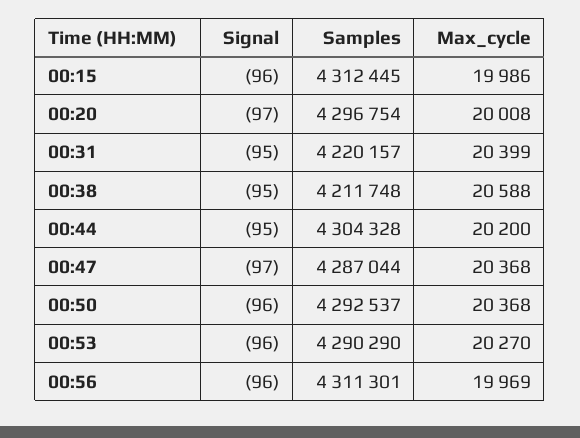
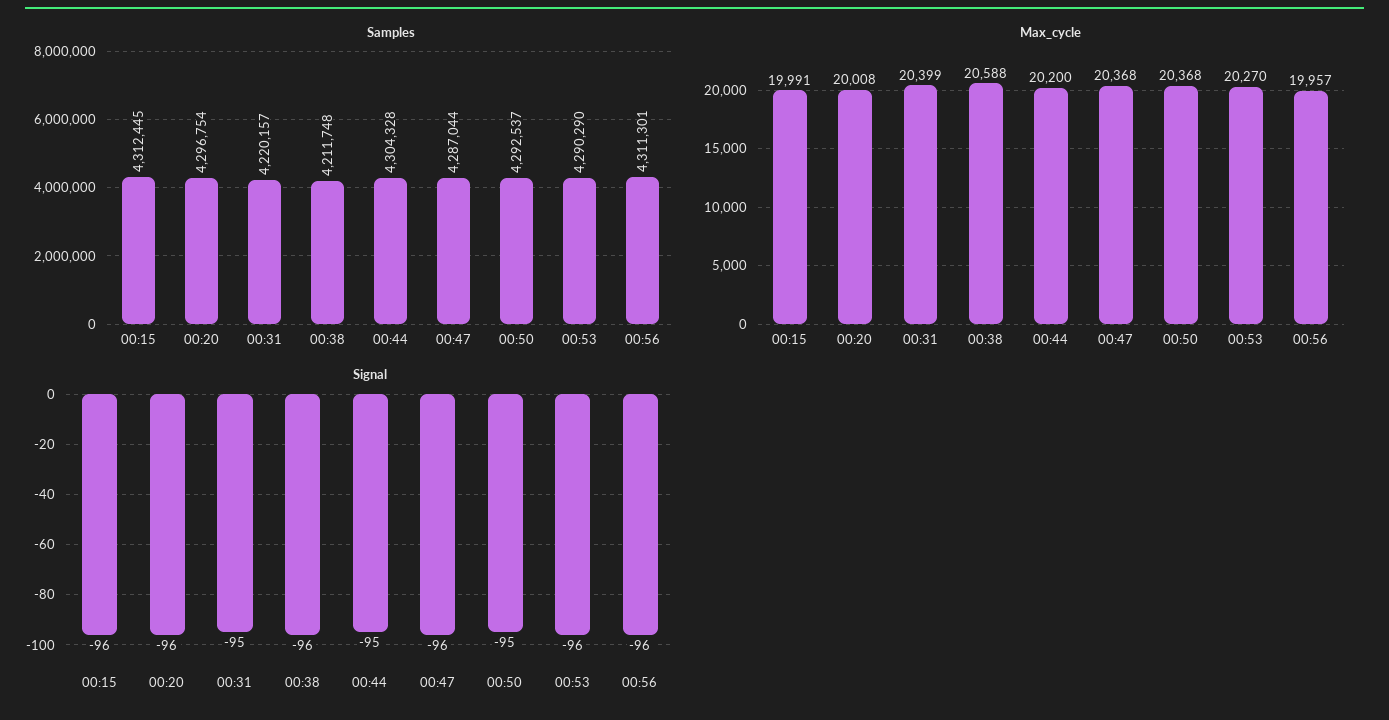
  {
    "Signal": {
      "00:15": -96,
-     "00:20": -97,
+     "00:20": -96,
      "00:31": -95,
-     "00:38": -95,
+     "00:38": -96,
      "00:44": -95,
-     "00:47": -97,
+     "00:47": -96,
-     "00:50": -96,
+     "00:50": -95,
      "00:53": -96,
      "00:56": -96
    },
    "Samples": {
      "00:15": 4312445,
      "00:20": 4296754,
      "00:31": 4220157,
      "00:38": 4211748,
      "00:44": 4304328,
      "00:47": 4287044,
      "00:50": 4292537,
      "00:53": 4290290,
      "00:56": 4311301
    },
    "Max_cycle": {
-     "00:15": 19986,
+     "00:15": 19991,
      "00:20": 20008,
      "00:31": 20399,
      "00:38": 20588,
      "00:44": 20200,
      "00:47": 20368,
      "00:50": 20368,
      "00:53": 20270,
-     "00:56": 19969
+     "00:56": 19957
    }
  }

